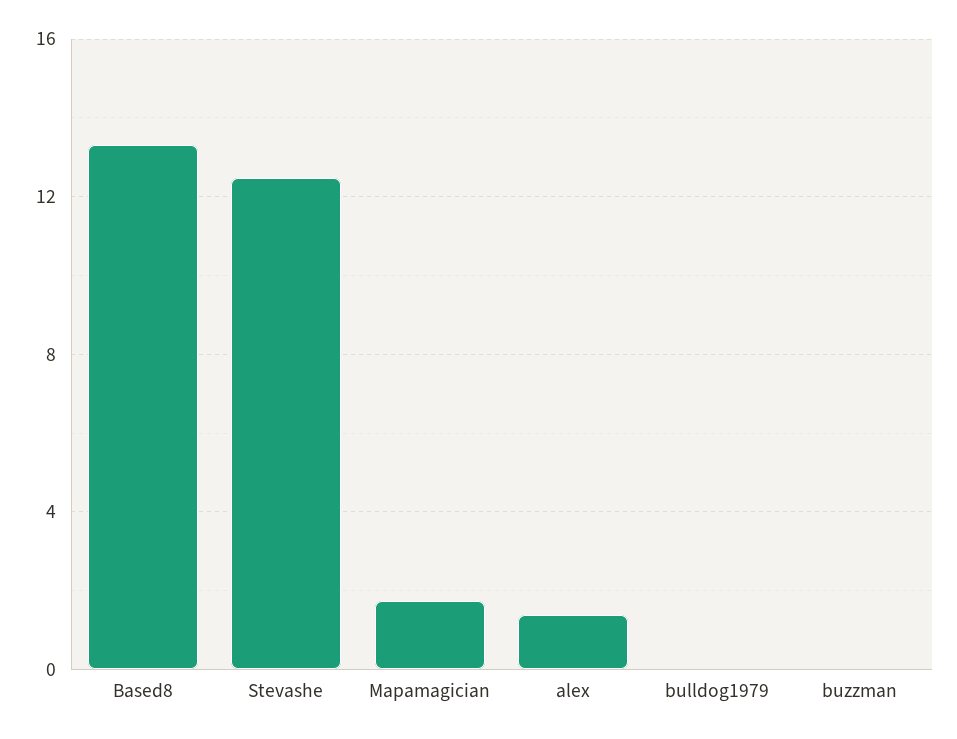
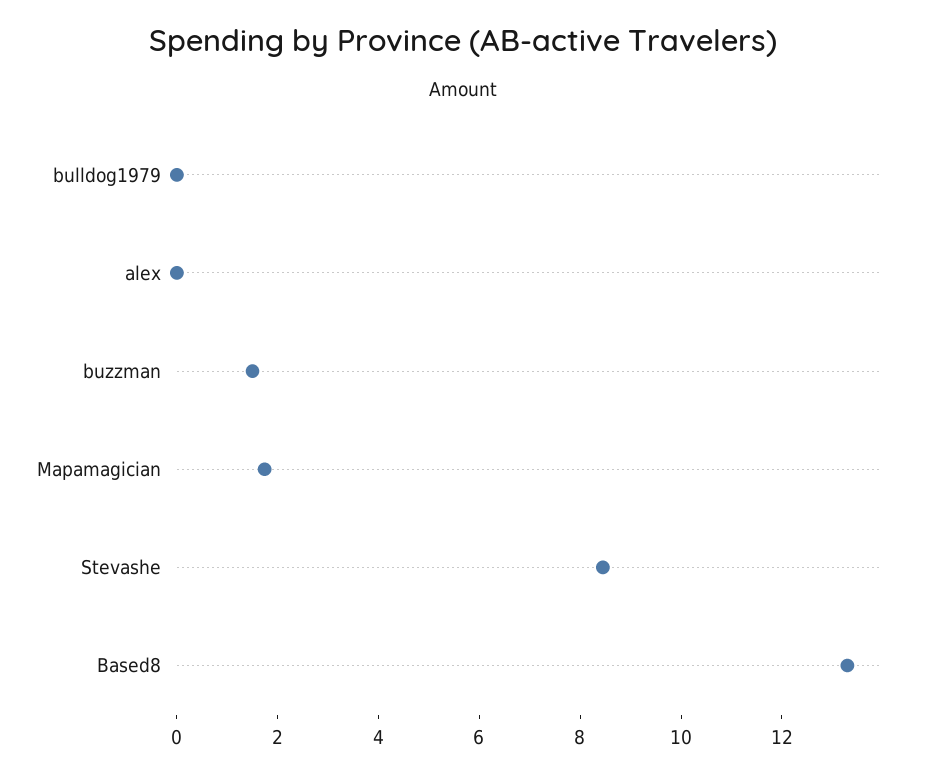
  {
    "Based8": 13.5,
-   "Stevashe": 12.5,
+   "Stevashe": 8.5,
    "Mapamagician": 1.5,
-   "alex": 1.5,
+   "alex": 0,
    "bulldog1979": 0,
-   "buzzman": 0
+   "buzzman": 1.5
  }

